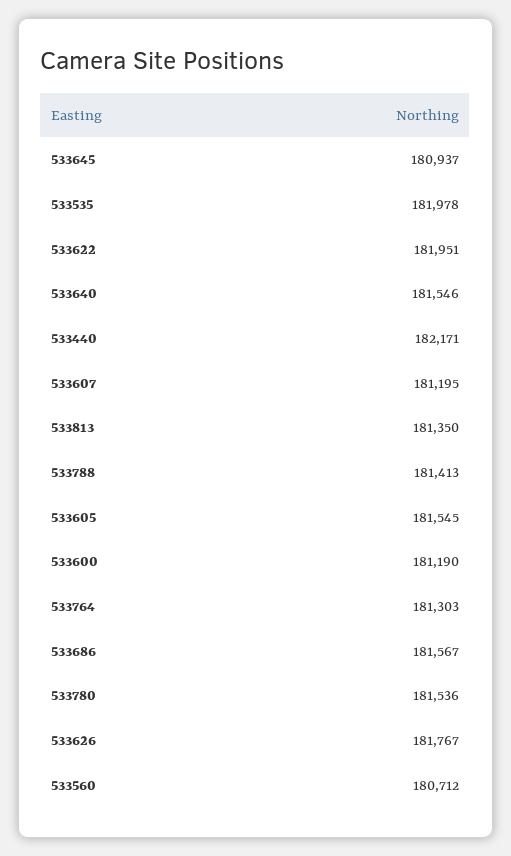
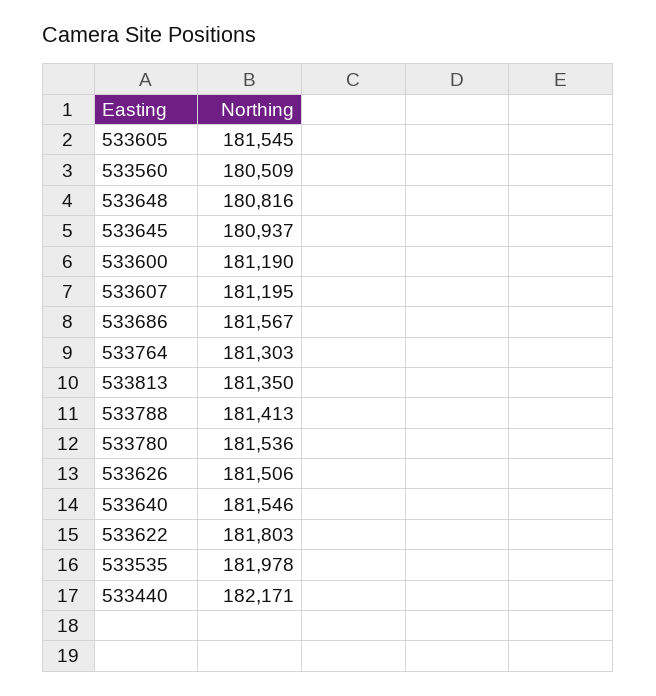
  {
    "533645": 180937,
    "533535": 181978,
-   "533622": 181951,
+   "533622": 181803,
    "533640": 181546,
    "533440": 182171,
    "533607": 181195,
    "533813": 181350,
    "533788": 181413,
    "533605": 181545,
    "533600": 181190,
    "533764": 181303,
    "533686": 181567,
    "533780": 181536,
-   "533626": 181767,
+   "533626": 181506,
-   "533560": 180712
+   "533560": 180509,
+   "533648": 180816
  }

